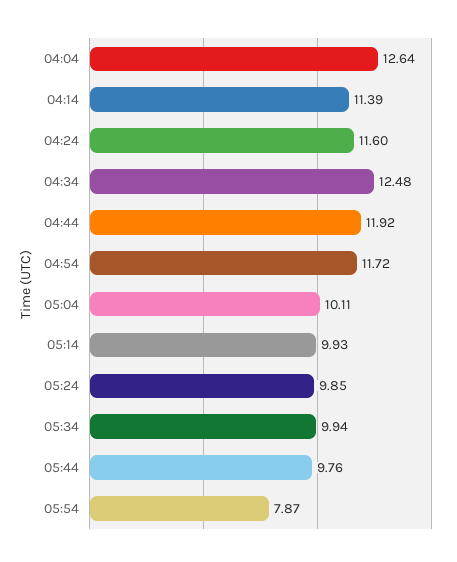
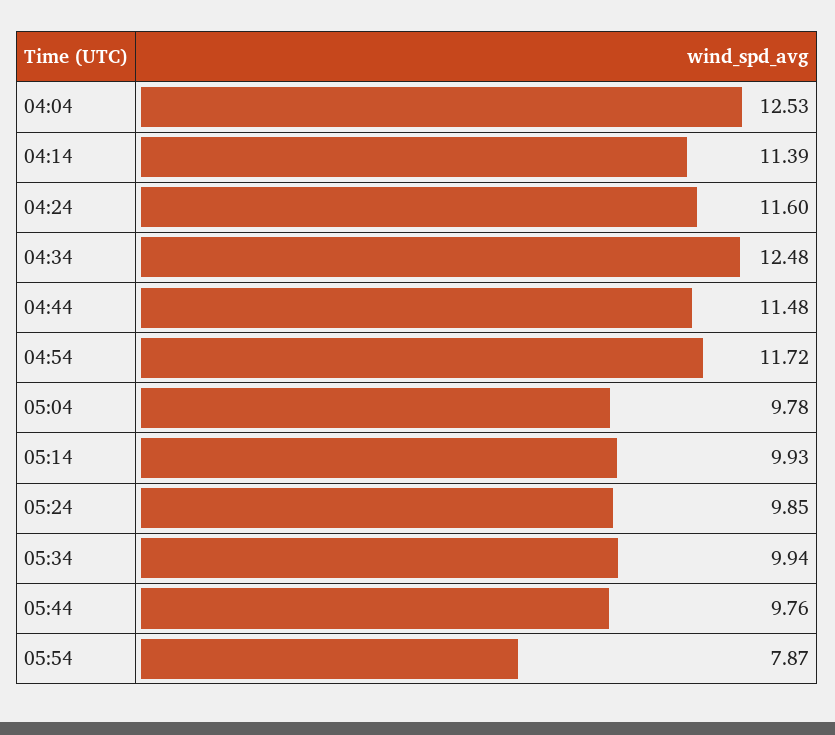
  {
-   "04:04": 12.64,
+   "04:04": 12.53,
    "04:14": 11.39,
    "04:24": 11.6,
    "04:34": 12.48,
-   "04:44": 11.92,
+   "04:44": 11.48,
    "04:54": 11.72,
-   "05:04": 10.11,
+   "05:04": 9.78,
    "05:14": 9.93,
    "05:24": 9.85,
    "05:34": 9.94,
    "05:44": 9.76,
    "05:54": 7.87
  }

